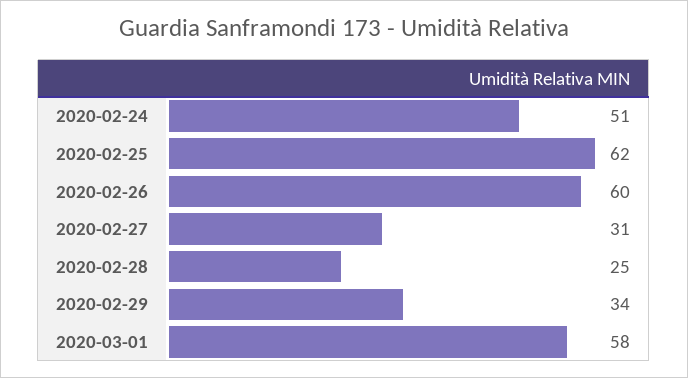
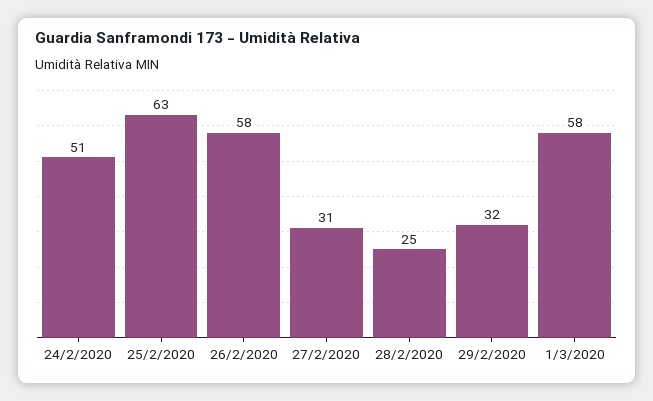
  {
    "2020-02-24": 51,
-   "2020-02-25": 62,
+   "2020-02-25": 63,
-   "2020-02-26": 60,
+   "2020-02-26": 58,
    "2020-02-27": 31,
    "2020-02-28": 25,
-   "2020-02-29": 34,
+   "2020-02-29": 32,
    "2020-03-01": 58
  }

